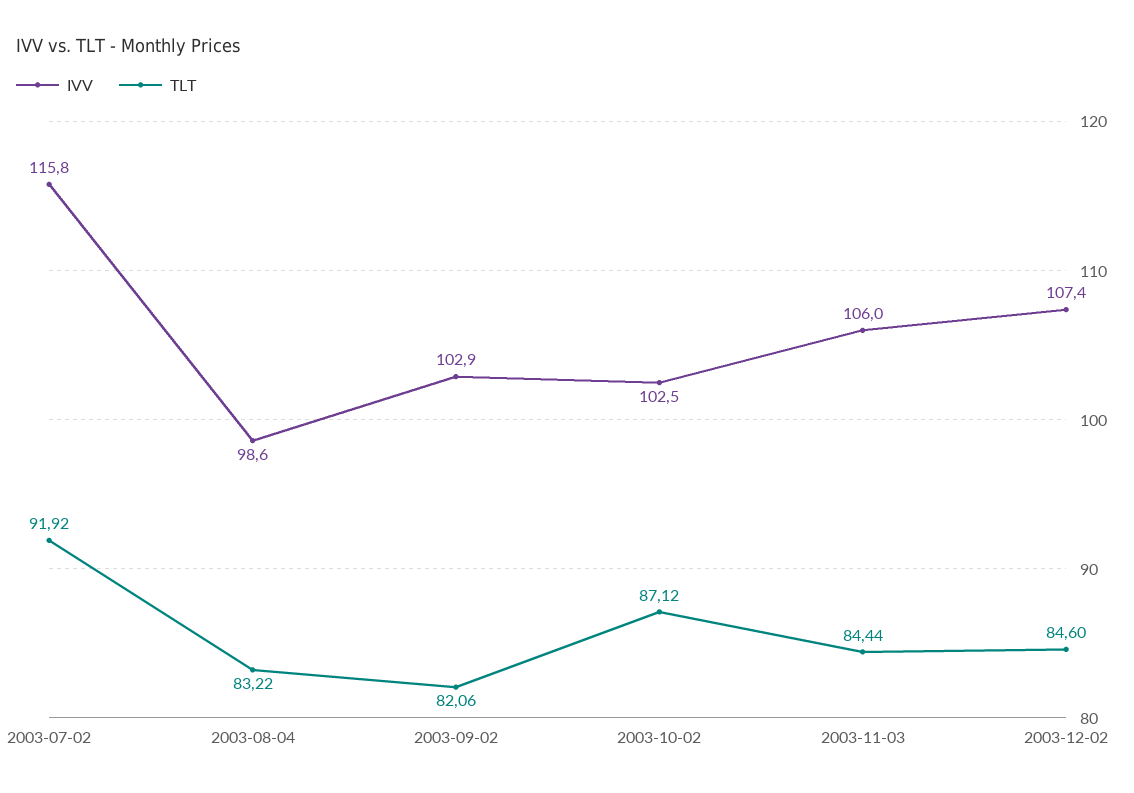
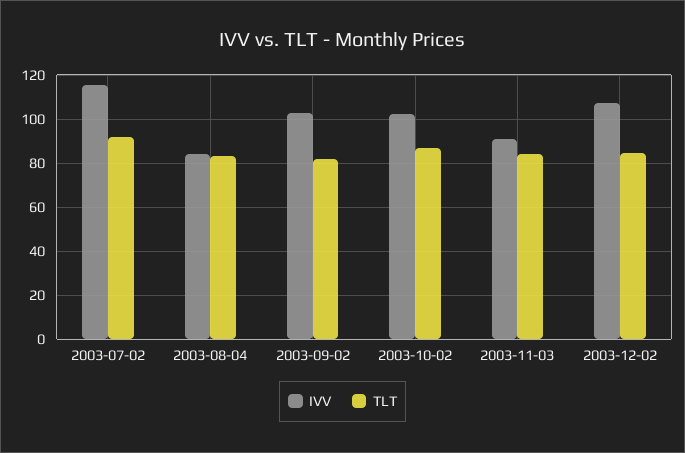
  {
    "IVV": {
      "2003-07-02": 115.8,
-     "2003-08-04": 98.6,
+     "2003-08-04": 85,
      "2003-09-02": 102.9,
      "2003-10-02": 102.5,
-     "2003-11-03": 106,
+     "2003-11-03": 90,
      "2003-12-02": 107.4
    },
    "TLT": {
      "2003-07-02": 91.92,
      "2003-08-04": 83.22,
      "2003-09-02": 82.06,
      "2003-10-02": 87.12,
      "2003-11-03": 84.44,
      "2003-12-02": 84.6
    }
  }

